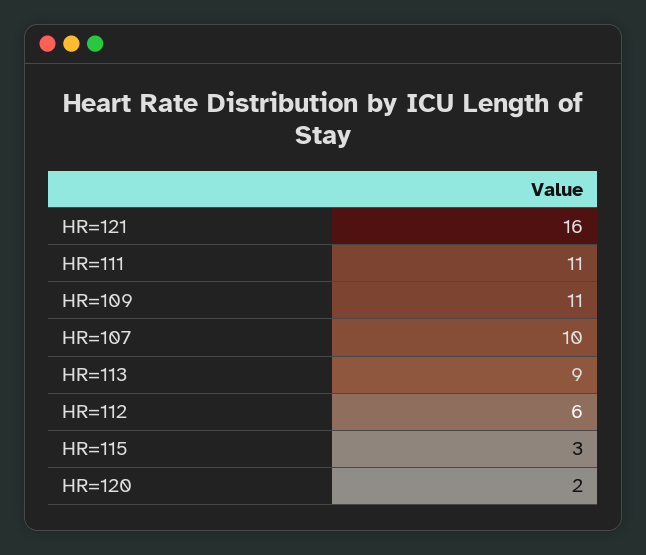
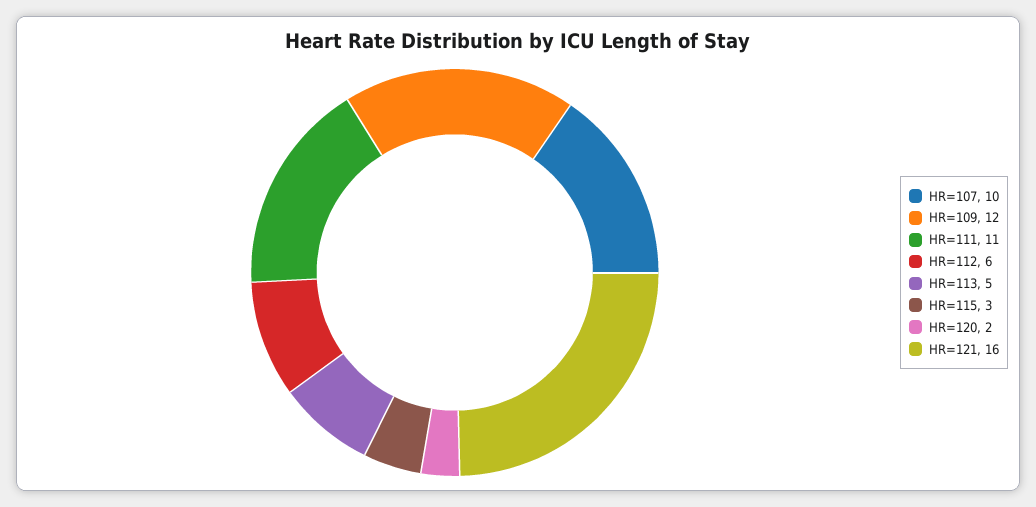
  {
    "HR=121": 16,
    "HR=111": 11,
-   "HR=109": 11,
+   "HR=109": 12,
    "HR=107": 10,
-   "HR=113": 9,
+   "HR=113": 5,
    "HR=112": 6,
    "HR=115": 3,
    "HR=120": 2
  }

